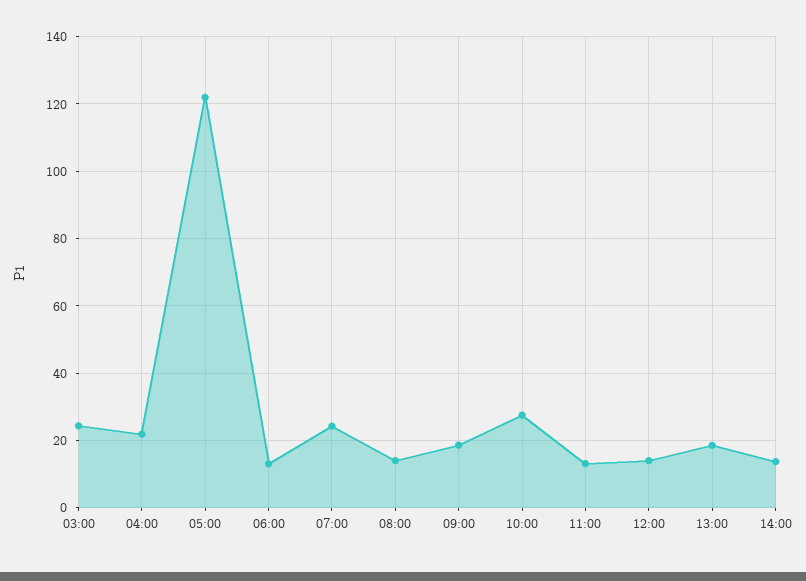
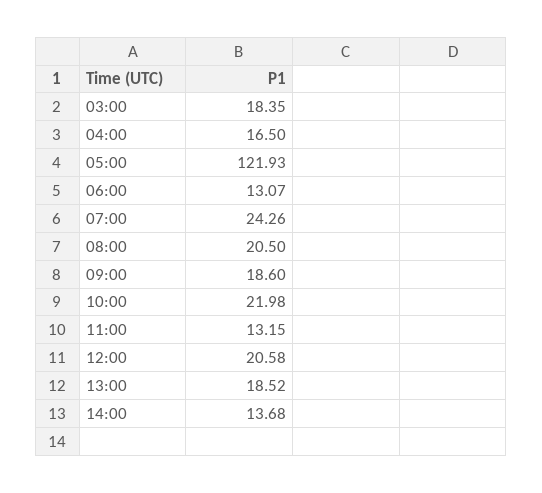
  {
-   "03:00": 24,
+   "03:00": 18.35,
-   "04:00": 22,
+   "04:00": 16.5,
    "05:00": 121.93,
    "06:00": 13.07,
    "07:00": 24.26,
-   "08:00": 14,
+   "08:00": 20.5,
    "09:00": 18.6,
-   "10:00": 28,
+   "10:00": 21.98,
    "11:00": 13.15,
-   "12:00": 14,
+   "12:00": 20.58,
    "13:00": 18.52,
    "14:00": 13.68
  }

